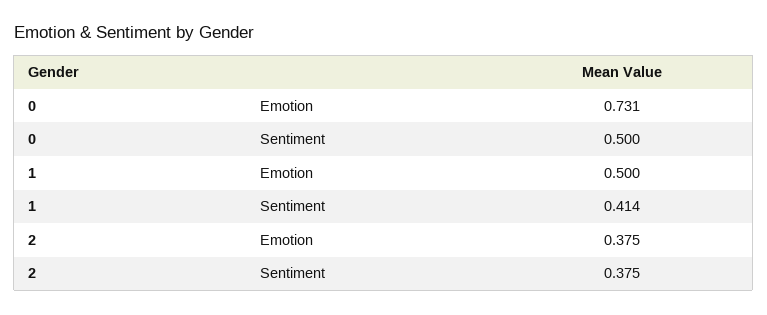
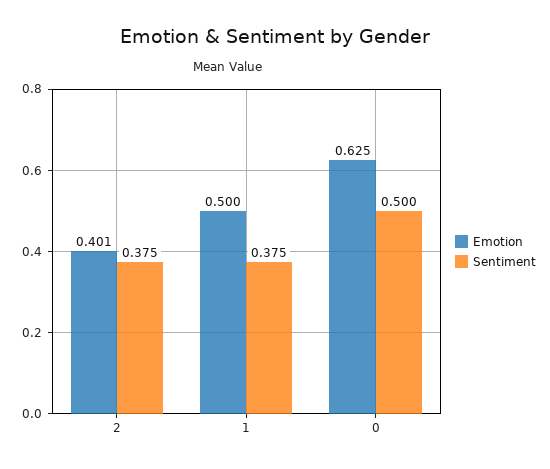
  {
    "Emotion": {
-     "0": 0.731,
+     "0": 0.625,
      "1": 0.5,
-     "2": 0.375
+     "2": 0.401
    },
    "Sentiment": {
      "0": 0.5,
-     "1": 0.414,
+     "1": 0.375,
      "2": 0.375
    }
  }

